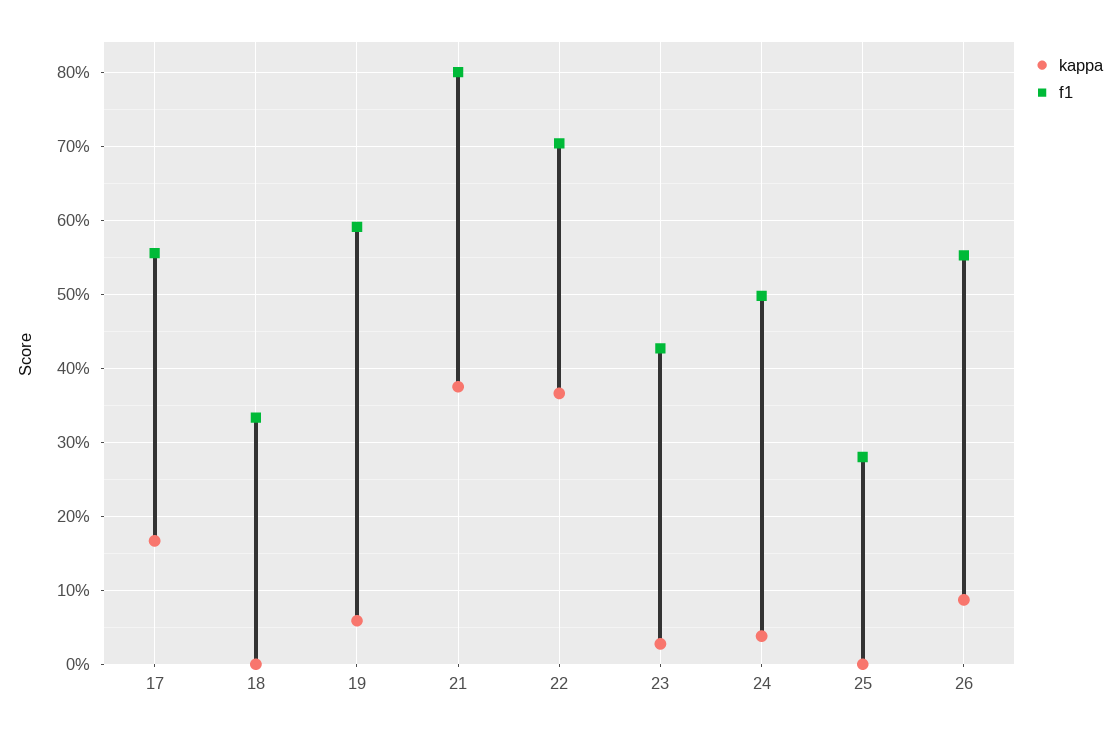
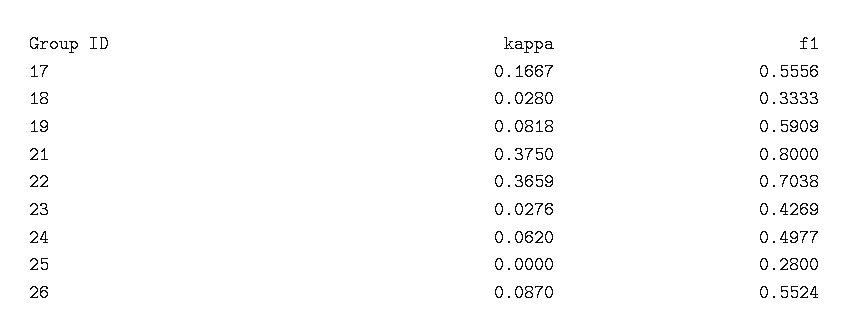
  {
    "kappa": {
      "17": 0.1667,
-     "18": 0,
+     "18": 0.028,
-     "19": 0.06,
+     "19": 0.0818,
      "21": 0.375,
      "22": 0.3659,
      "23": 0.0276,
-     "24": 0.04,
+     "24": 0.062,
      "25": 0,
      "26": 0.087
    },
    "f1": {
      "17": 0.5556,
      "18": 0.3333,
      "19": 0.5909,
      "21": 0.8,
      "22": 0.7038,
      "23": 0.4269,
      "24": 0.4977,
      "25": 0.28,
      "26": 0.5524
    }
  }

